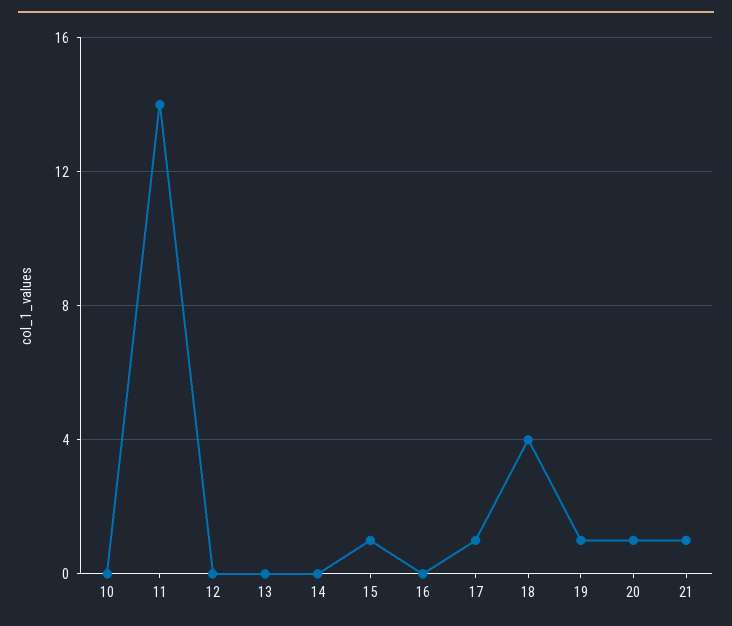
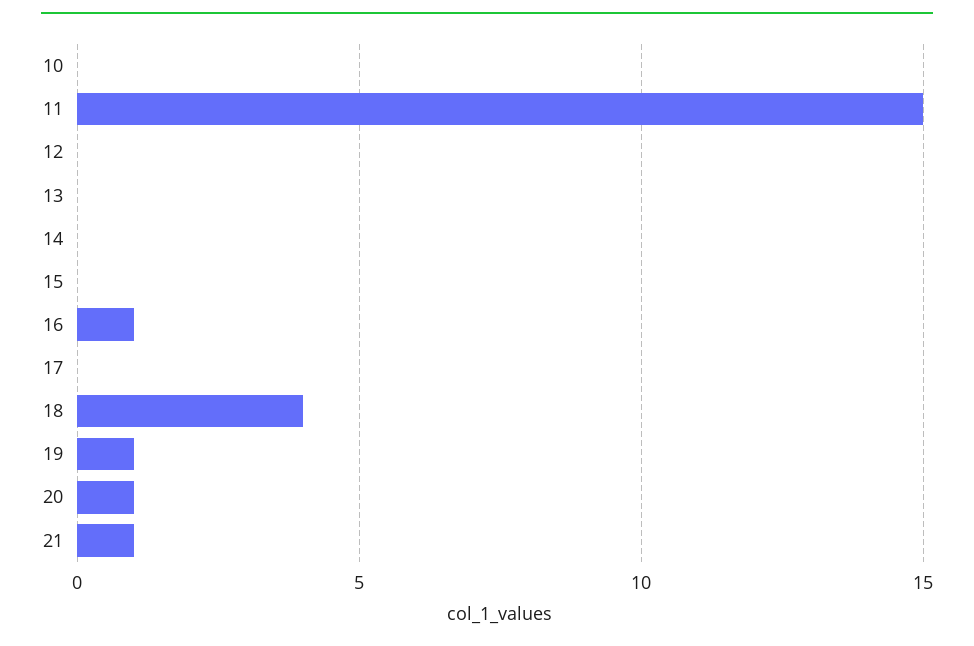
  {
    "10": 0,
-   "11": 14,
+   "11": 15,
    "12": 0,
    "13": 0,
    "14": 0,
-   "15": 1,
+   "15": 0,
-   "16": 0,
+   "16": 1,
-   "17": 1,
+   "17": 0,
    "18": 4,
    "19": 1,
    "20": 1,
    "21": 1
  }

